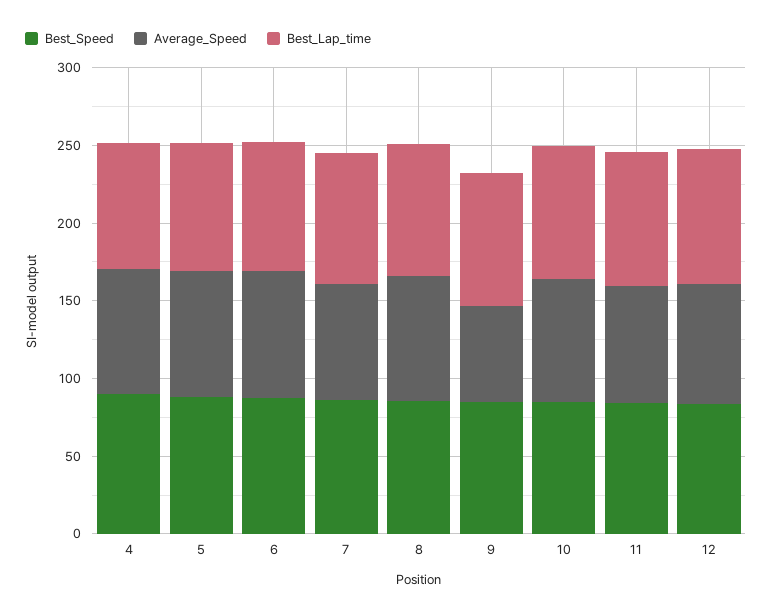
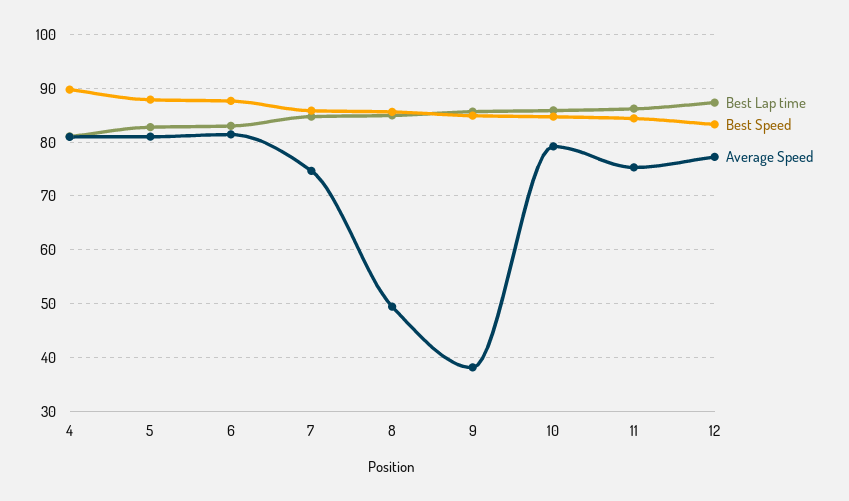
  {
    "Best_Speed": {
      "4": 90,
      "5": 88,
      "6": 88,
      "7": 86,
      "8": 86,
      "9": 84,
      "10": 84,
      "11": 84,
      "12": 84
    },
    "Average_Speed": {
      "4": 80,
      "5": 82,
      "6": 82,
      "7": 74,
-     "8": 80,
+     "8": 50,
-     "9": 60,
+     "9": 38,
      "10": 80,
      "11": 76,
      "12": 78
    },
    "Best_Lap_time": {
      "4": 82,
      "5": 82,
      "6": 82,
      "7": 84,
      "8": 84,
      "9": 86,
      "10": 86,
      "11": 86,
      "12": 88
    }
  }

